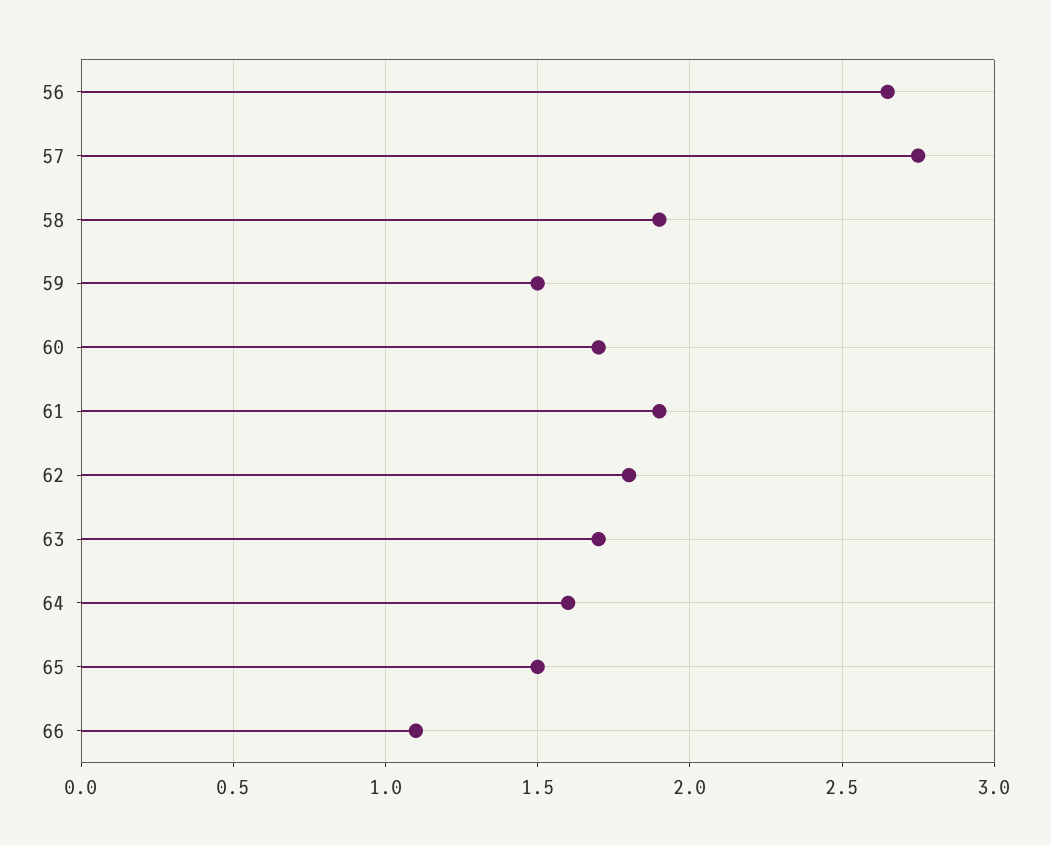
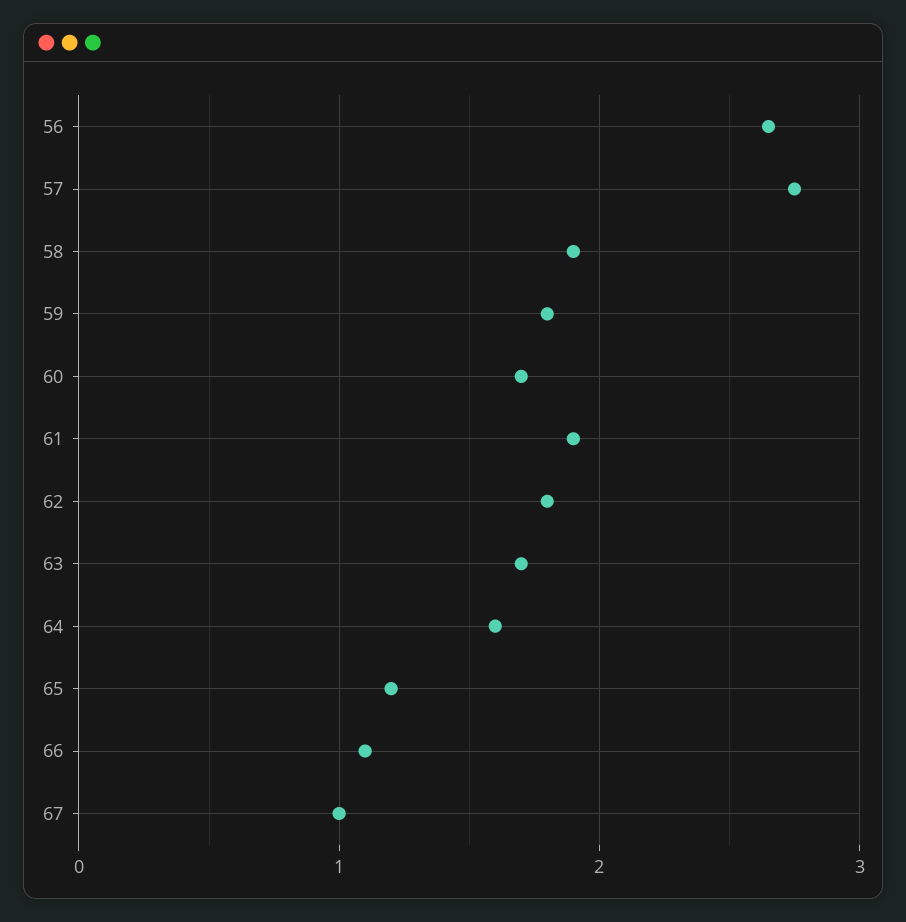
  {
    "56": 2.65,
    "57": 2.75,
    "58": 1.9,
-   "59": 1.5,
+   "59": 1.8,
    "60": 1.7,
    "61": 1.9,
    "62": 1.8,
    "63": 1.7,
    "64": 1.6,
-   "65": 1.5,
+   "65": 1.2,
-   "66": 1.1
+   "66": 1.1,
+   "67": 1
  }

